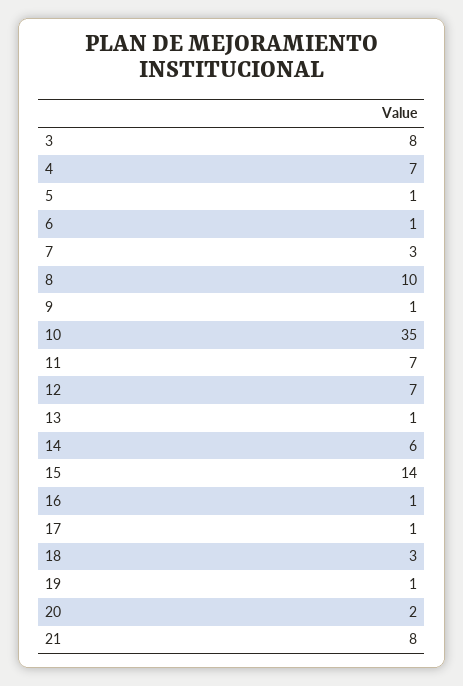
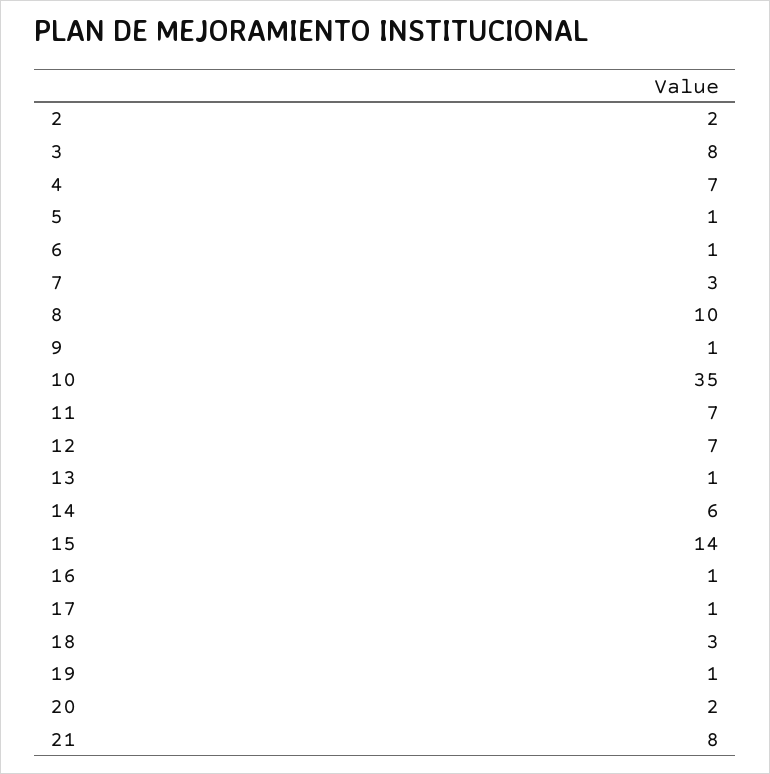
  {
    "3": 8,
    "4": 7,
    "5": 1,
    "6": 1,
    "7": 3,
    "8": 10,
    "9": 1,
    "10": 35,
    "11": 7,
    "12": 7,
    "13": 1,
    "14": 6,
    "15": 14,
    "16": 1,
    "17": 1,
    "18": 3,
    "19": 1,
    "20": 2,
-   "21": 8
+   "21": 8,
+   "2": 2
  }

